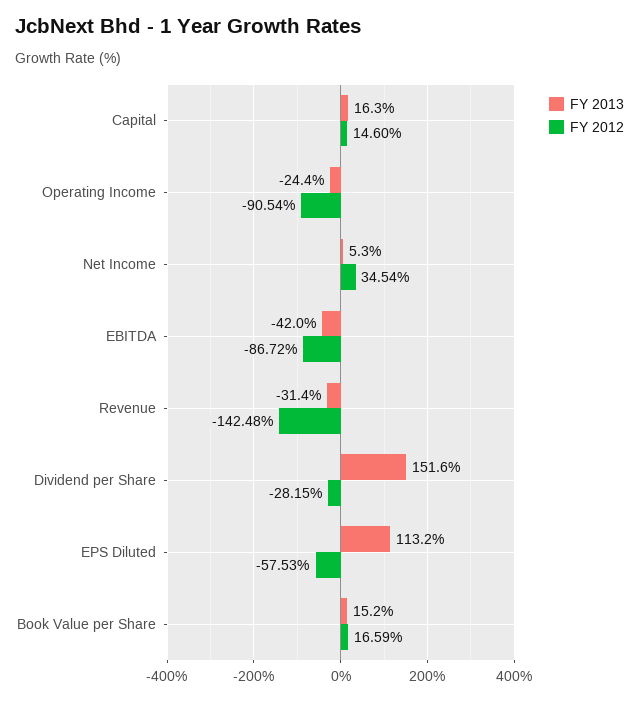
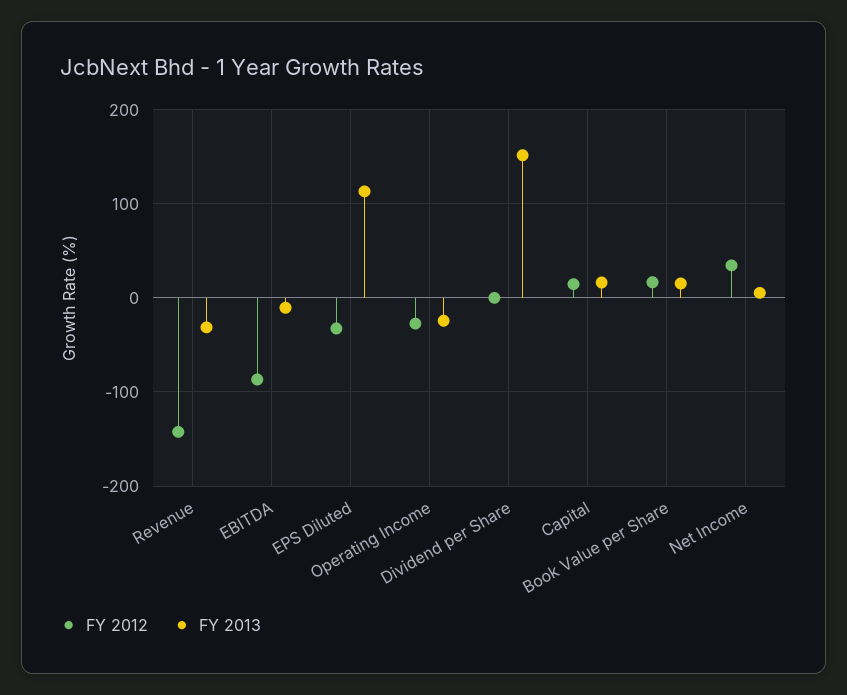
  {
    "FY 2013": {
      "Capital": 16.3,
      "Operating Income": -24.4,
      "Net Income": 5.3,
-     "EBITDA": -42,
+     "EBITDA": -10,
      "Revenue": -31.4,
      "Dividend per Share": 151.6,
      "EPS Diluted": 113.2,
      "Book Value per Share": 15.2
    },
    "FY 2012": {
      "Capital": 14.6,
-     "Operating Income": -90.54,
+     "Operating Income": -30,
      "Net Income": 34.54,
      "EBITDA": -86.72,
      "Revenue": -142.48,
-     "Dividend per Share": -28.15,
+     "Dividend per Share": 0,
-     "EPS Diluted": -57.53,
+     "EPS Diluted": -30,
      "Book Value per Share": 16.59
    }
  }

